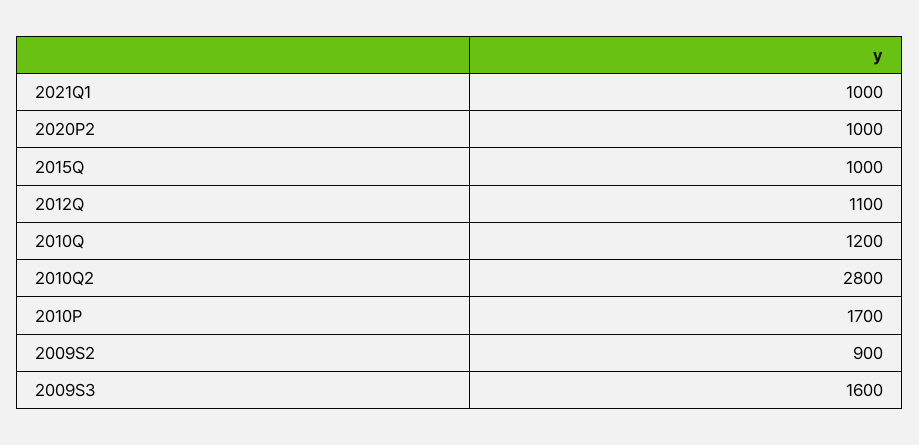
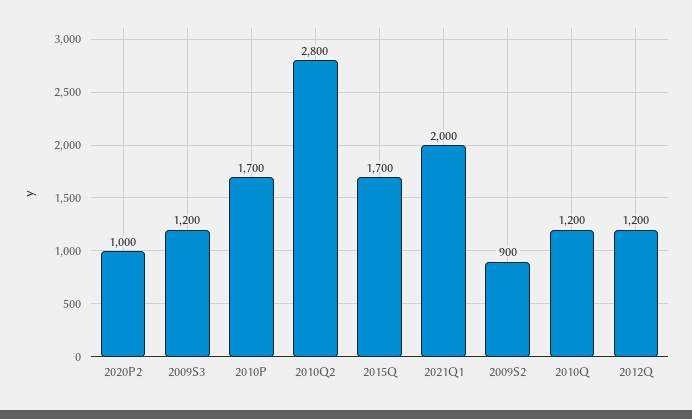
  {
-   "2021Q1": 1000,
+   "2021Q1": 2000,
    "2020P2": 1000,
-   "2015Q": 1000,
+   "2015Q": 1700,
-   "2012Q": 1100,
+   "2012Q": 1200,
    "2010Q": 1200,
    "2010Q2": 2800,
    "2010P": 1700,
    "2009S2": 900,
-   "2009S3": 1600
+   "2009S3": 1200
  }

